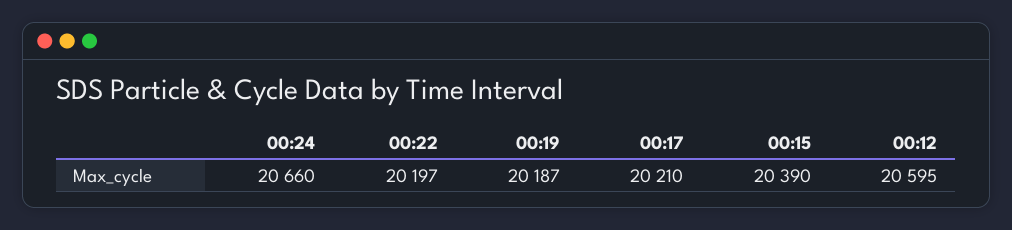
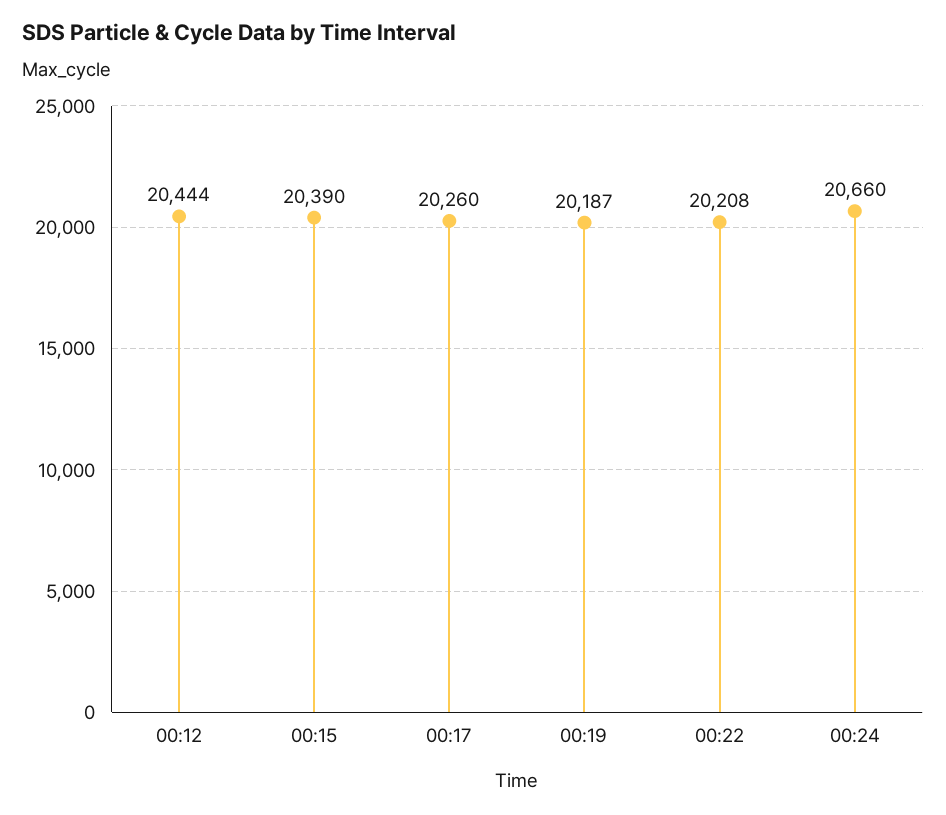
  {
    "00:24": 20660,
-   "00:22": 20197,
+   "00:22": 20208,
    "00:19": 20187,
-   "00:17": 20210,
+   "00:17": 20260,
    "00:15": 20390,
-   "00:12": 20595
+   "00:12": 20444
  }

